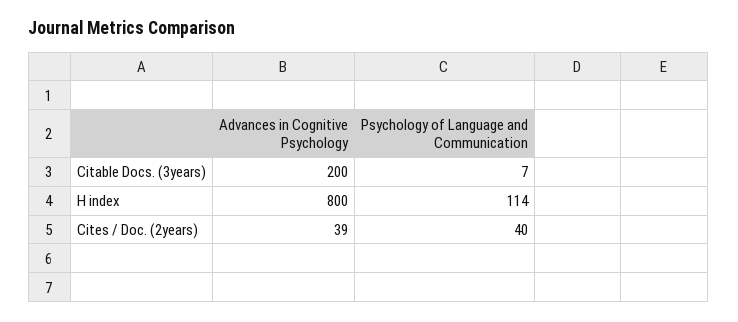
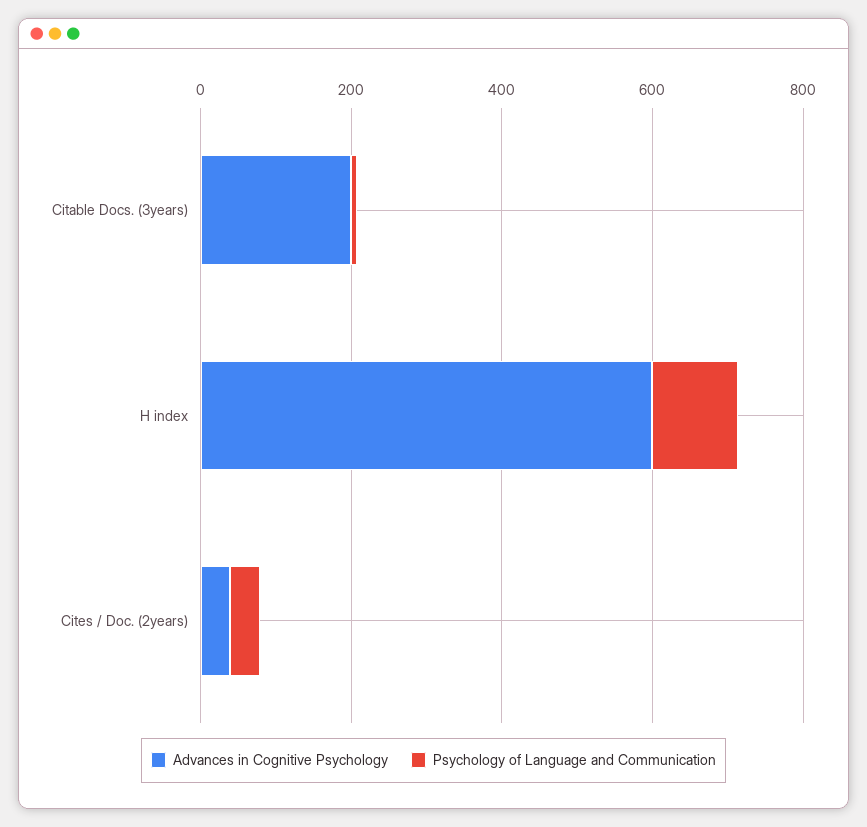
  {
    "Advances in Cognitive Psychology": {
      "Citable Docs. (3years)": 200,
-     "H index": 800,
+     "H index": 600,
      "Cites / Doc. (2years)": 39
    },
    "Psychology of Language and Communication": {
      "Citable Docs. (3years)": 7,
      "H index": 114,
      "Cites / Doc. (2years)": 40
    }
  }

